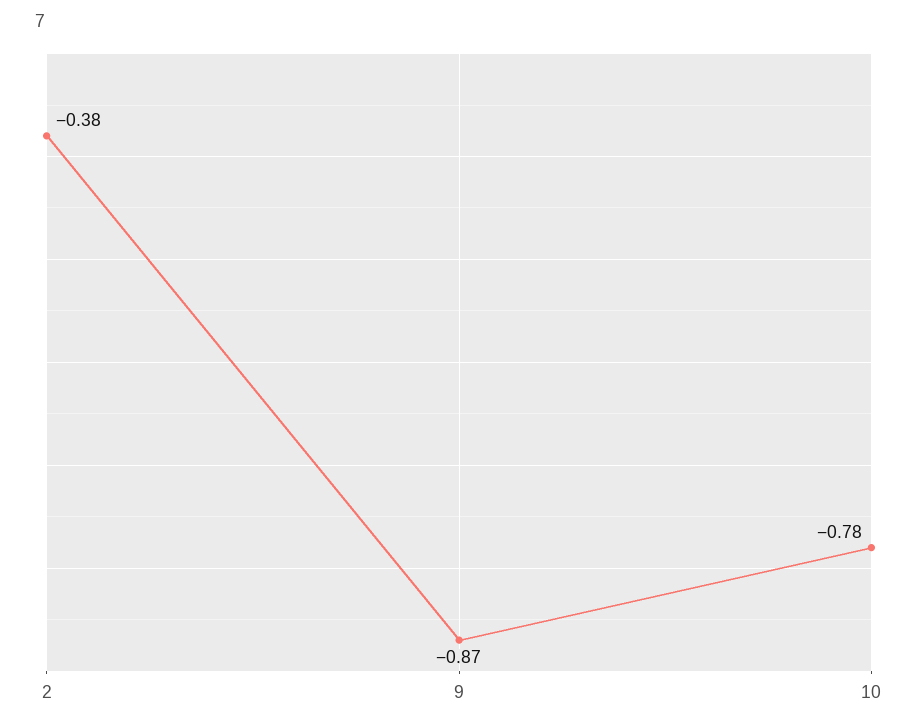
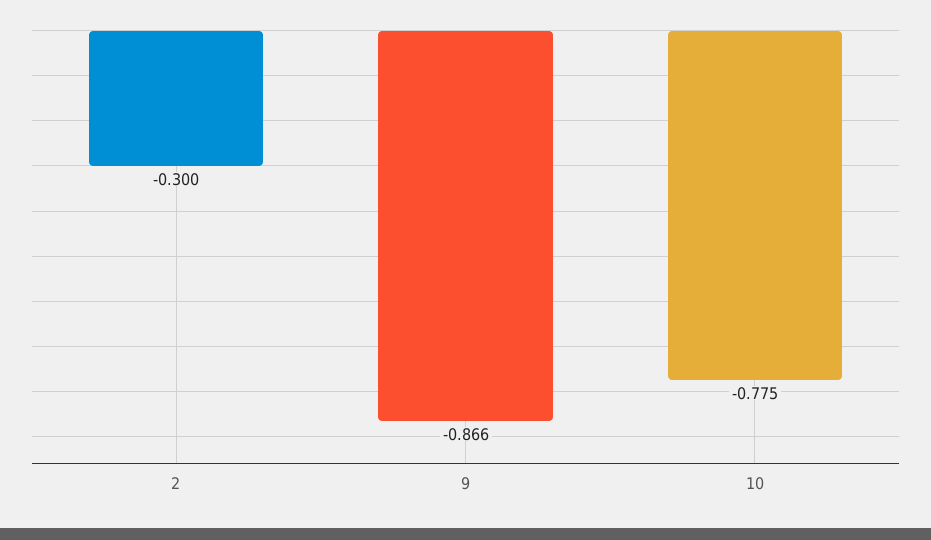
  {
-   "2": -0.38,
+   "2": -0.3,
    "9": -0.866,
    "10": -0.775
  }

